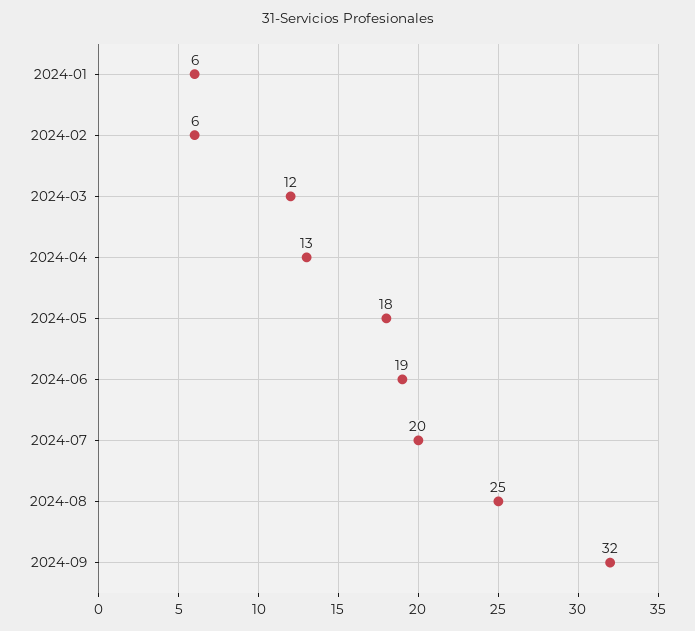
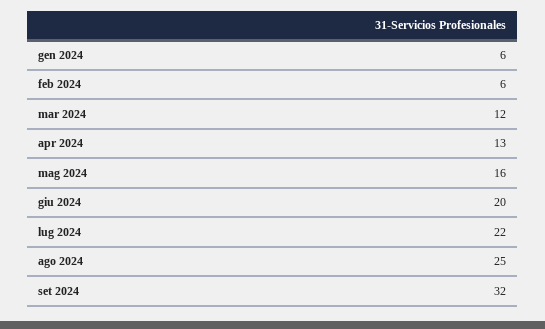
  {
    "2024-01": 6,
    "2024-02": 6,
    "2024-03": 12,
    "2024-04": 13,
-   "2024-05": 18,
+   "2024-05": 16,
-   "2024-06": 19,
+   "2024-06": 20,
-   "2024-07": 20,
+   "2024-07": 22,
    "2024-08": 25,
    "2024-09": 32
  }

